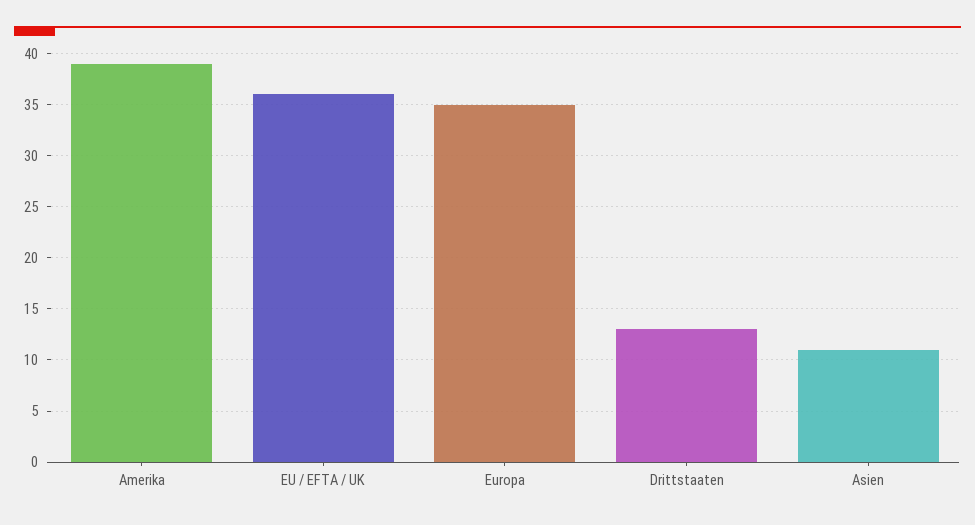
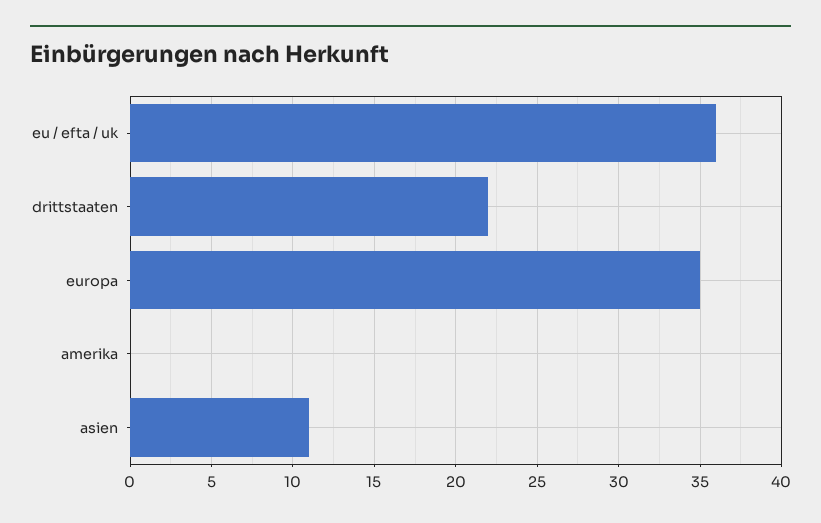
  {
-   "Amerika": 39,
+   "Amerika": 0,
    "EU / EFTA / UK": 36,
    "Europa": 35,
-   "Drittstaaten": 13,
+   "Drittstaaten": 22,
    "Asien": 11
  }

